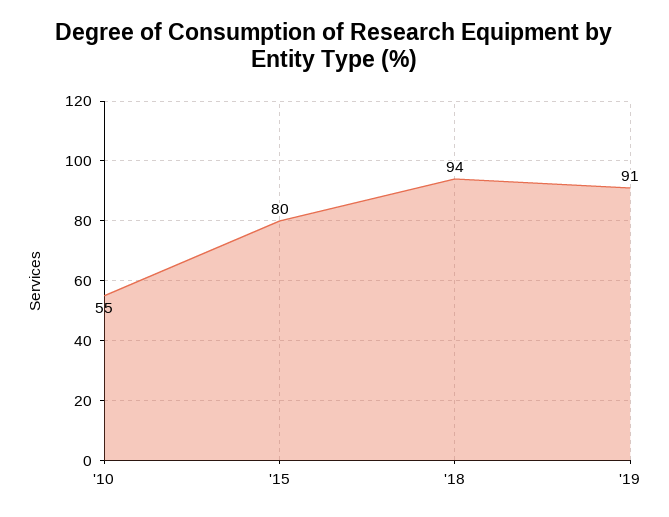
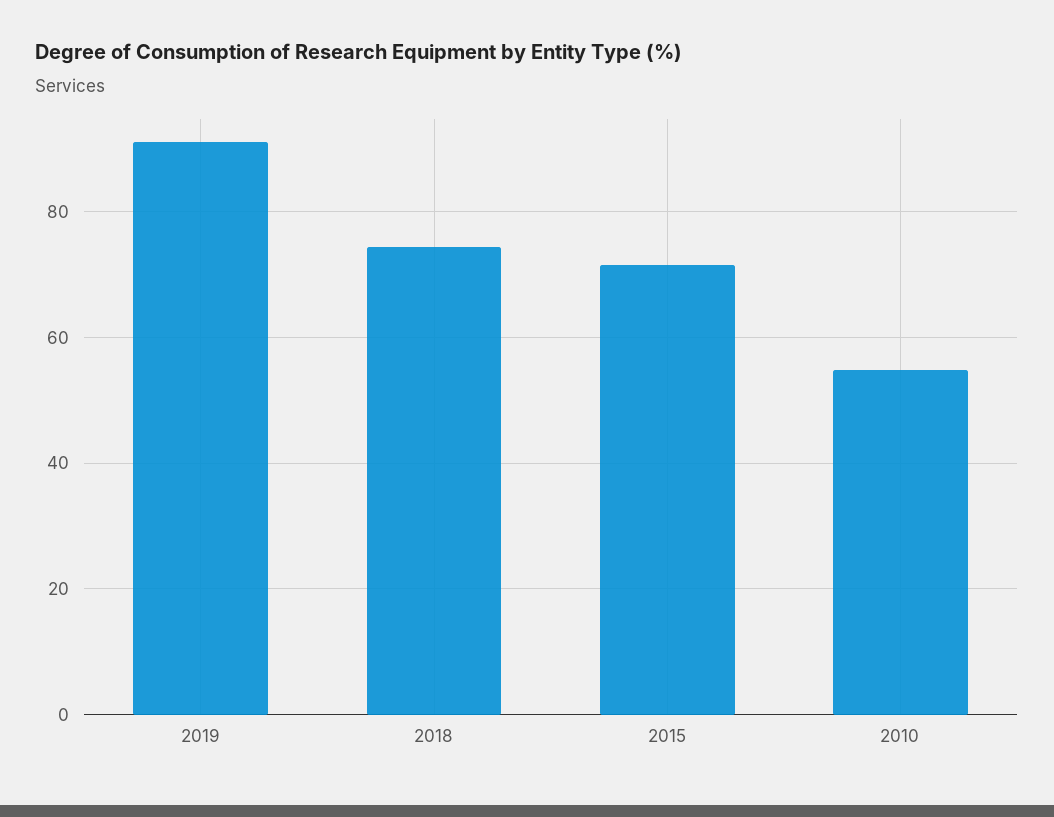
  {
    "'10": 55,
-   "'15": 80,
+   "'15": 72,
-   "'18": 94,
+   "'18": 74,
    "'19": 91
  }

